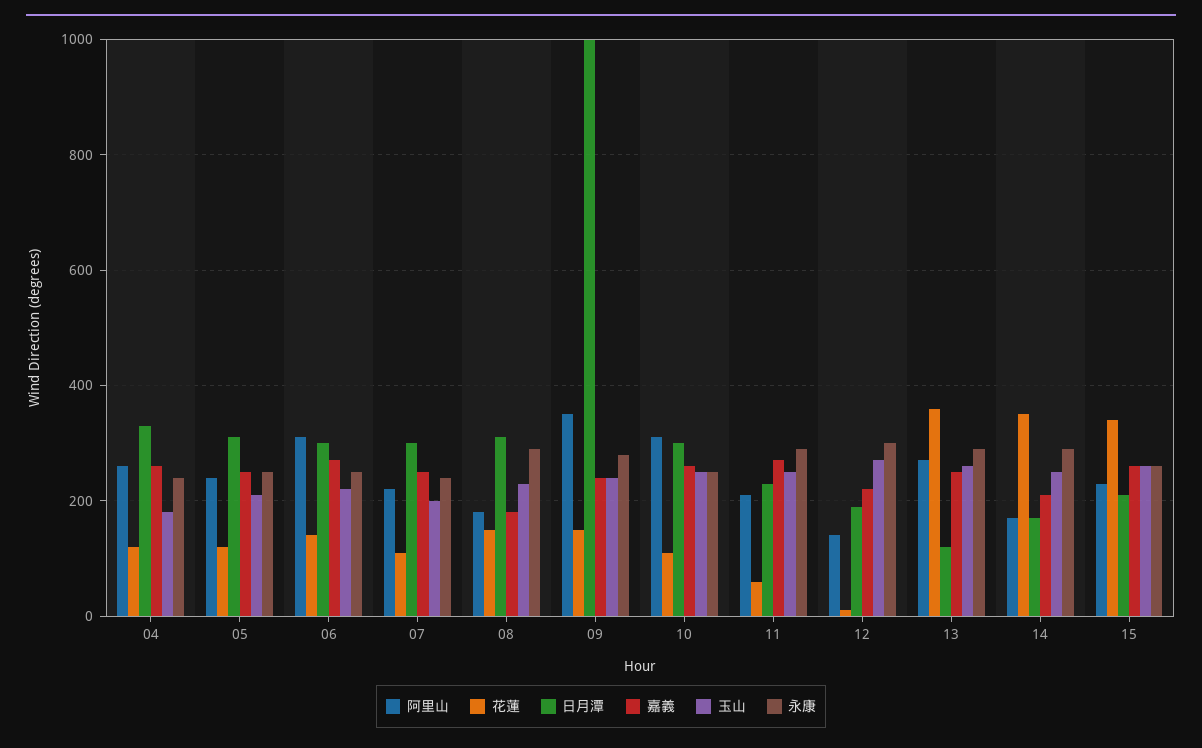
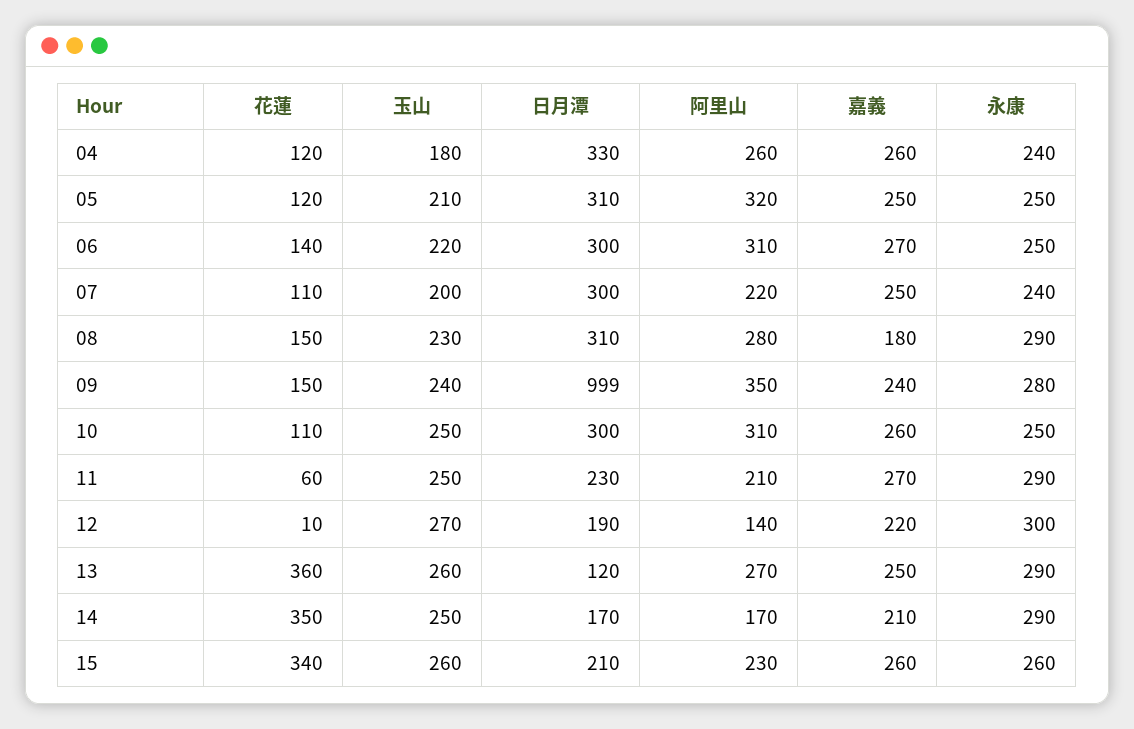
  {
    "阿里山": {
      "04": 260,
-     "05": 240,
+     "05": 320,
      "06": 310,
      "07": 220,
-     "08": 180,
+     "08": 280,
      "09": 350,
      "10": 310,
      "11": 210,
      "12": 140,
      "13": 270,
      "14": 170,
      "15": 230
    },
    "花蓮": {
      "04": 120,
      "05": 120,
      "06": 140,
      "07": 110,
      "08": 150,
      "09": 150,
      "10": 110,
      "11": 60,
      "12": 10,
      "13": 360,
      "14": 350,
      "15": 340
    },
    "日月潭": {
      "04": 330,
      "05": 310,
      "06": 300,
      "07": 300,
      "08": 310,
      "09": 999,
      "10": 300,
      "11": 230,
      "12": 190,
      "13": 120,
      "14": 170,
      "15": 210
    },
    "嘉義": {
      "04": 260,
      "05": 250,
      "06": 270,
      "07": 250,
      "08": 180,
      "09": 240,
      "10": 260,
      "11": 270,
      "12": 220,
      "13": 250,
      "14": 210,
      "15": 260
    },
    "玉山": {
      "04": 180,
      "05": 210,
      "06": 220,
      "07": 200,
      "08": 230,
      "09": 240,
      "10": 250,
      "11": 250,
      "12": 270,
      "13": 260,
      "14": 250,
      "15": 260
    },
    "永康": {
      "04": 240,
      "05": 250,
      "06": 250,
      "07": 240,
      "08": 290,
      "09": 280,
      "10": 250,
      "11": 290,
      "12": 300,
      "13": 290,
      "14": 290,
      "15": 260
    }
  }

